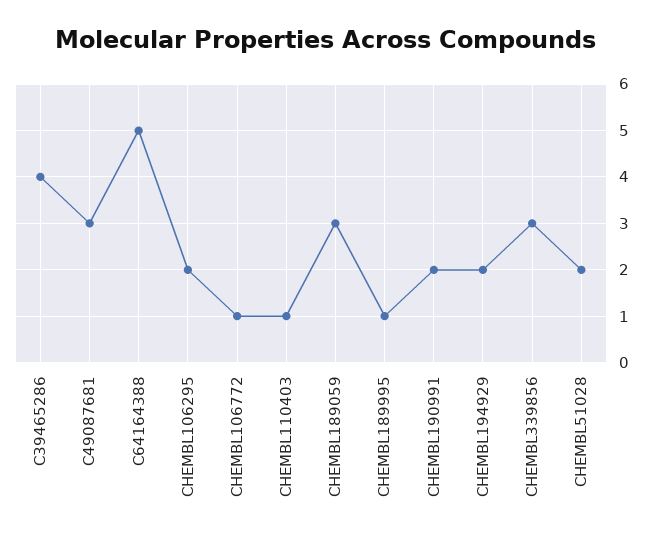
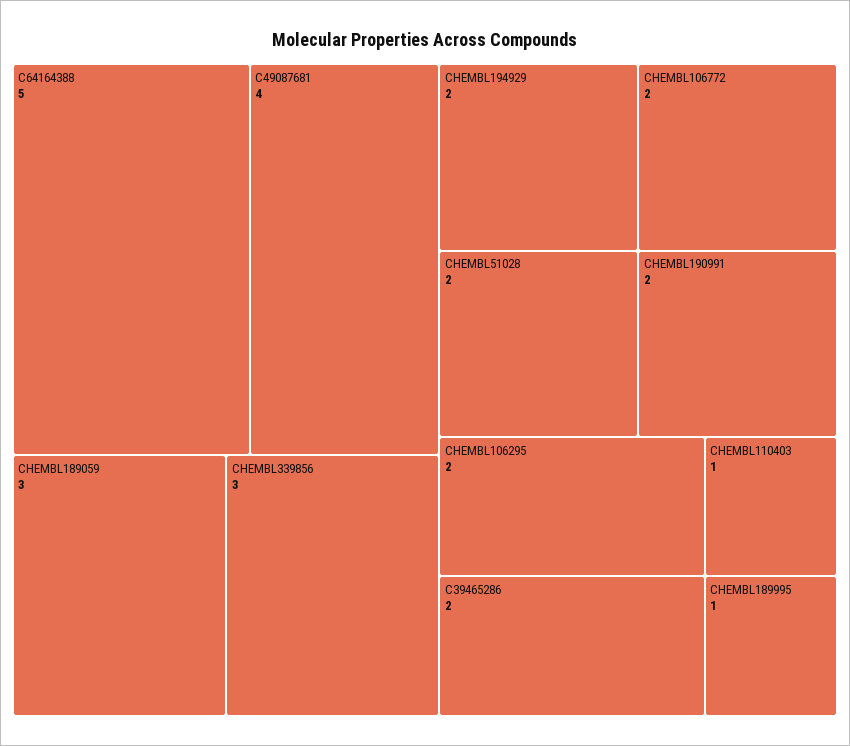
  {
-   "C39465286": 4,
+   "C39465286": 2,
-   "C49087681": 3,
+   "C49087681": 4,
    "C64164388": 5,
    "CHEMBL106295": 2,
-   "CHEMBL106772": 1,
+   "CHEMBL106772": 2,
    "CHEMBL110403": 1,
    "CHEMBL189059": 3,
    "CHEMBL189995": 1,
    "CHEMBL190991": 2,
    "CHEMBL194929": 2,
    "CHEMBL339856": 3,
    "CHEMBL51028": 2
  }

